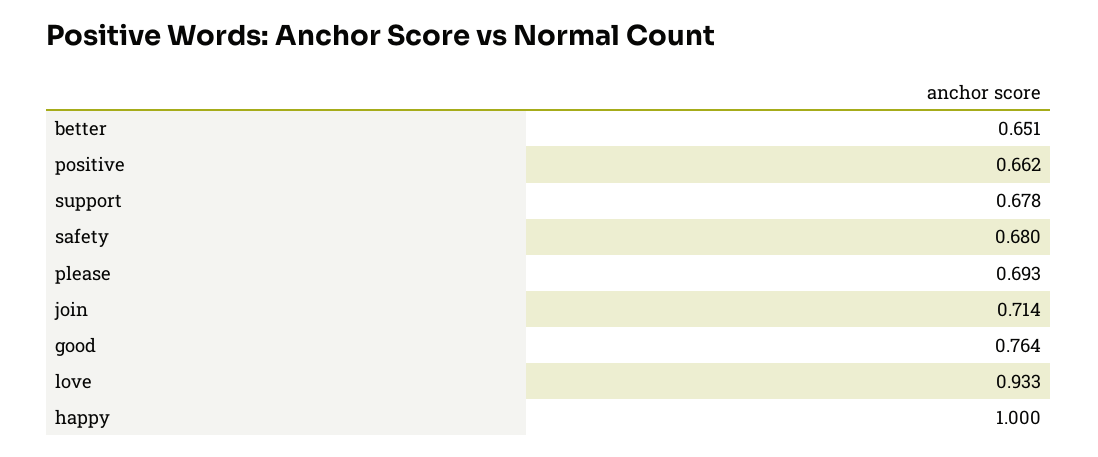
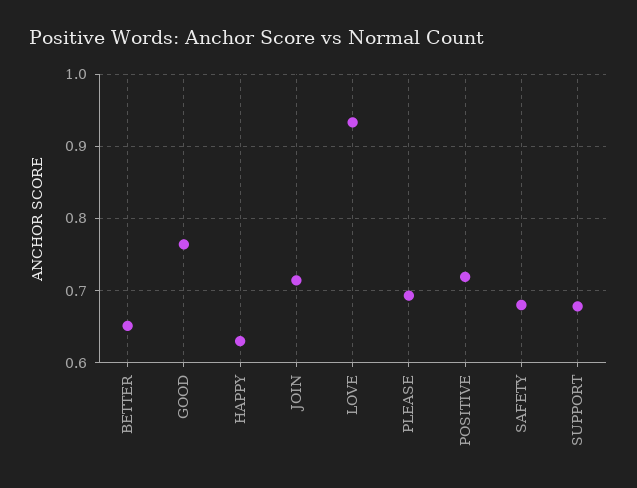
  {
    "better": 0.651,
-   "positive": 0.662,
+   "positive": 0.72,
    "support": 0.678,
    "safety": 0.68,
    "please": 0.693,
    "join": 0.714,
    "good": 0.764,
    "love": 0.933,
-   "happy": 1
+   "happy": 0.63
  }

